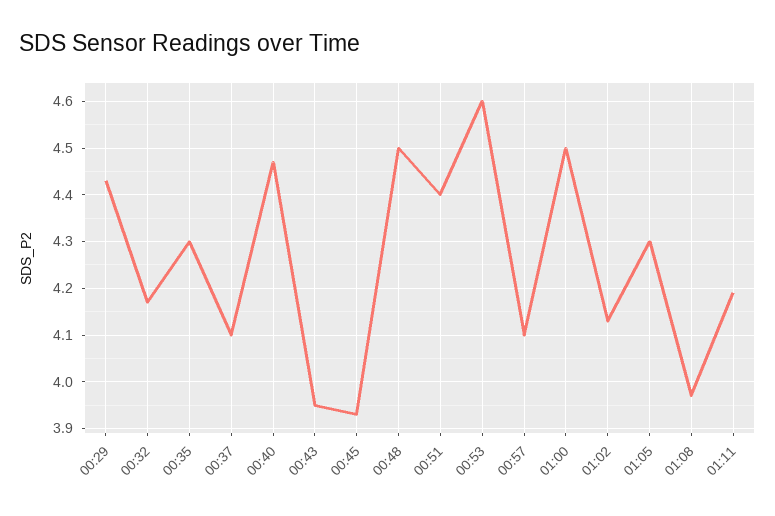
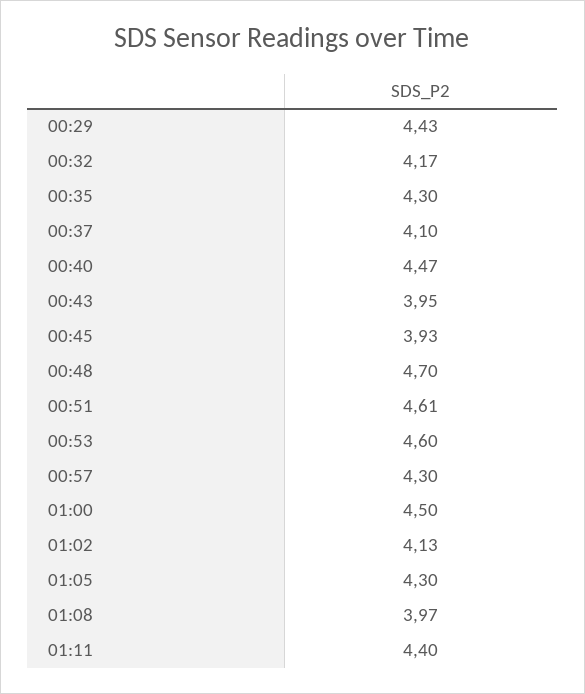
  {
    "00:29": 4.43,
    "00:32": 4.17,
    "00:35": 4.3,
    "00:37": 4.1,
    "00:40": 4.47,
    "00:43": 3.95,
    "00:45": 3.93,
-   "00:48": 4.5,
+   "00:48": 4.7,
-   "00:51": 4.4,
+   "00:51": 4.61,
    "00:53": 4.6,
-   "00:57": 4.1,
+   "00:57": 4.3,
    "01:00": 4.5,
    "01:02": 4.13,
    "01:05": 4.3,
    "01:08": 3.97,
-   "01:11": 4.2
+   "01:11": 4.4
  }

